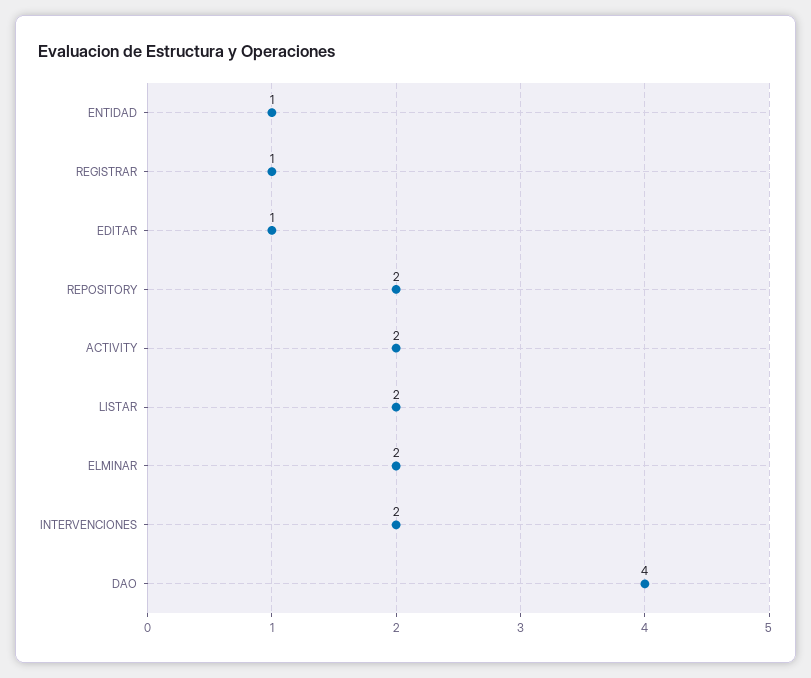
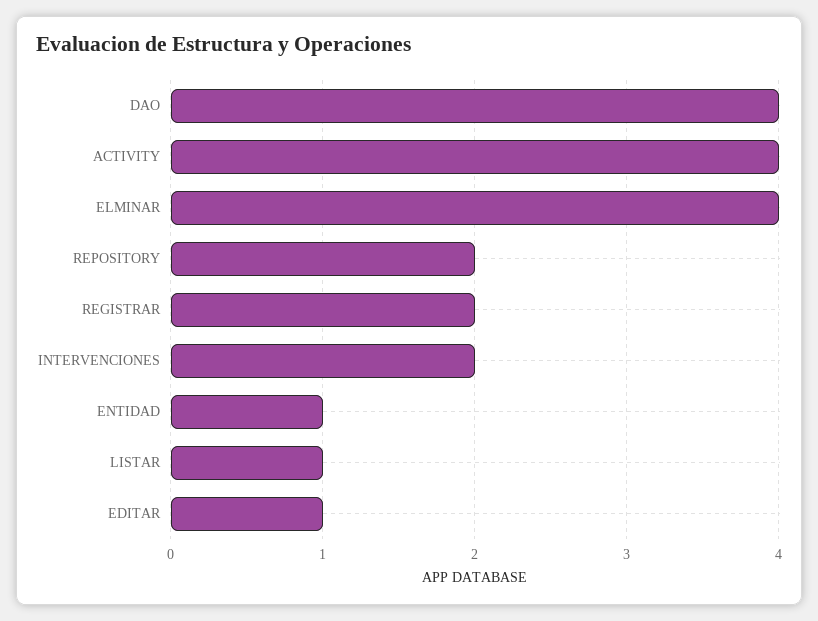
  {
    "ENTIDAD": 1,
-   "REGISTRAR": 1,
+   "REGISTRAR": 2,
    "EDITAR": 1,
    "REPOSITORY": 2,
-   "ACTIVITY": 2,
+   "ACTIVITY": 4,
-   "LISTAR": 2,
+   "LISTAR": 1,
-   "ELMINAR": 2,
+   "ELMINAR": 4,
    "INTERVENCIONES": 2,
    "DAO": 4
  }

